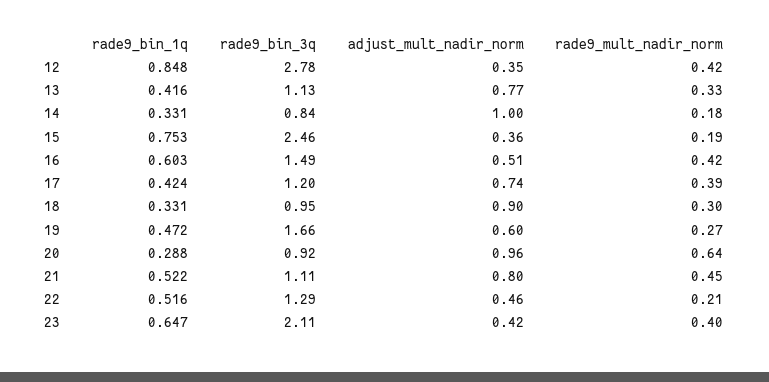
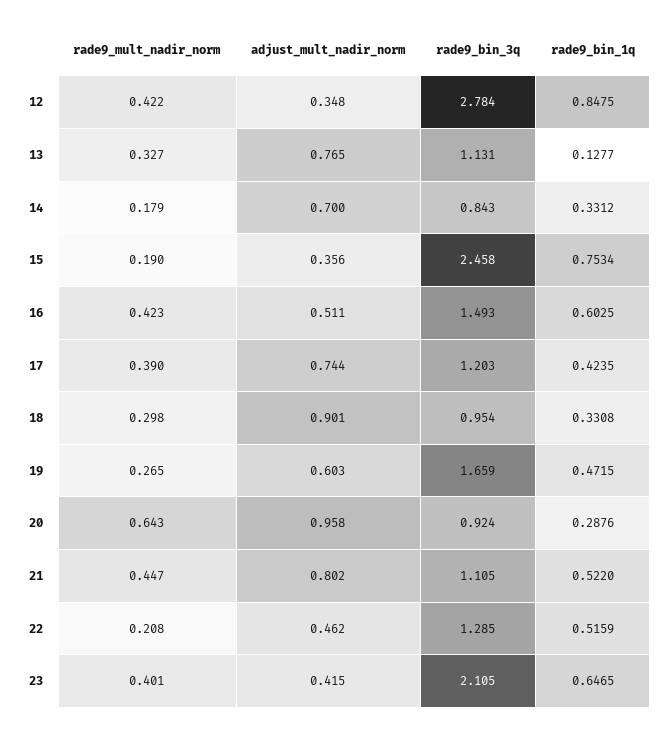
  {
    "rade9_bin_1q": {
      "12": 0.8475,
-     "13": 0.416,
+     "13": 0.1277,
      "14": 0.3312,
      "15": 0.7534,
      "16": 0.6025,
      "17": 0.4235,
      "18": 0.3308,
      "19": 0.4715,
      "20": 0.2876,
      "21": 0.522,
      "22": 0.5159,
      "23": 0.6465
    },
    "rade9_bin_3q": {
      "12": 2.784,
      "13": 1.131,
      "14": 0.843,
      "15": 2.458,
      "16": 1.493,
      "17": 1.203,
      "18": 0.954,
      "19": 1.659,
      "20": 0.924,
      "21": 1.105,
      "22": 1.285,
      "23": 2.105
    },
    "adjust_mult_nadir_norm": {
      "12": 0.348,
      "13": 0.765,
-     "14": 1,
+     "14": 0.7,
      "15": 0.356,
      "16": 0.511,
      "17": 0.744,
      "18": 0.901,
      "19": 0.603,
      "20": 0.958,
      "21": 0.802,
      "22": 0.462,
      "23": 0.415
    },
    "rade9_mult_nadir_norm": {
      "12": 0.422,
      "13": 0.327,
      "14": 0.179,
      "15": 0.19,
      "16": 0.423,
      "17": 0.39,
      "18": 0.298,
      "19": 0.265,
      "20": 0.643,
      "21": 0.447,
      "22": 0.208,
      "23": 0.401
    }
  }

